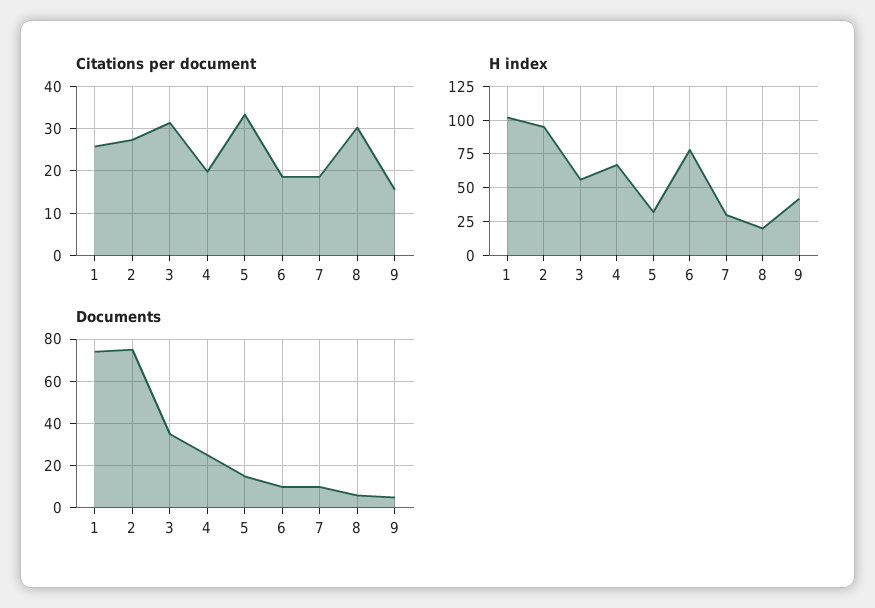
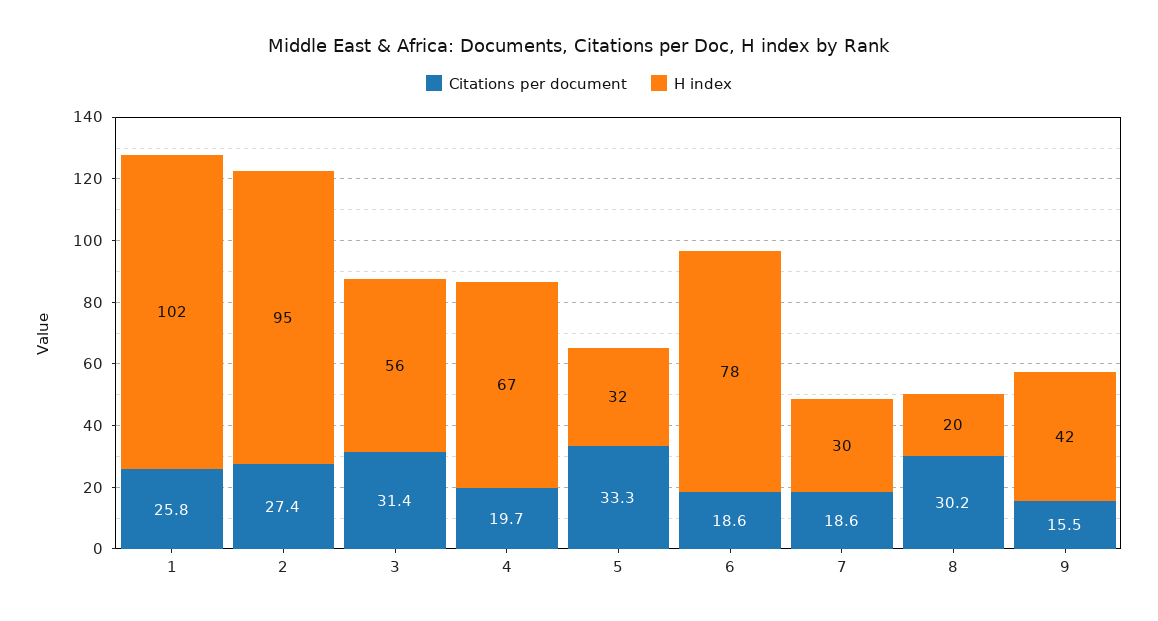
  {
    "Citations per document": {
      "1": 25.8,
      "2": 27.4,
      "3": 31.4,
      "4": 19.7,
      "5": 33.3,
      "6": 18.6,
      "7": 18.6,
      "8": 30.2,
      "9": 15.5
    },
    "H index": {
      "1": 102,
      "2": 95,
      "3": 56,
      "4": 67,
      "5": 32,
      "6": 78,
      "7": 30,
      "8": 20,
      "9": 42
-   },
+   }
-   "Documents": {
-     "1": 75,
-     "2": 75,
-     "3": 35,
-     "4": 25,
-     "5": 15,
-     "6": 10,
-     "7": 10,
-     "8": 5,
-     "9": 5
-   }
  }

